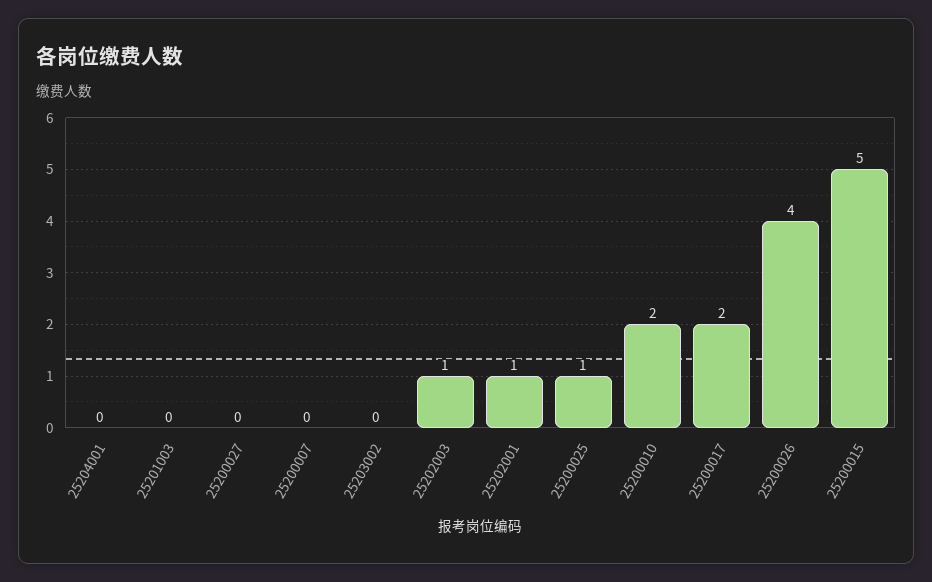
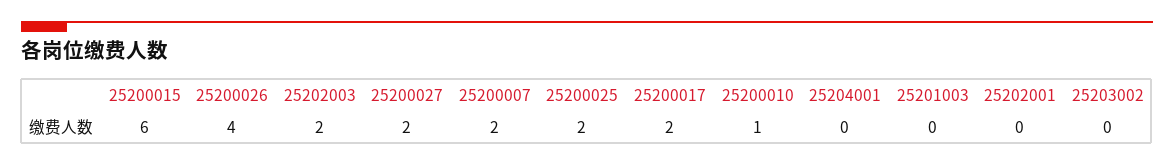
  {
    "25204001": 0,
    "25201003": 0,
-   "25200027": 0,
+   "25200027": 2,
-   "25200007": 0,
+   "25200007": 2,
    "25203002": 0,
-   "25202003": 1,
+   "25202003": 2,
-   "25202001": 1,
+   "25202001": 0,
-   "25200025": 1,
+   "25200025": 2,
-   "25200010": 2,
+   "25200010": 1,
    "25200017": 2,
    "25200026": 4,
-   "25200015": 5
+   "25200015": 6
  }

